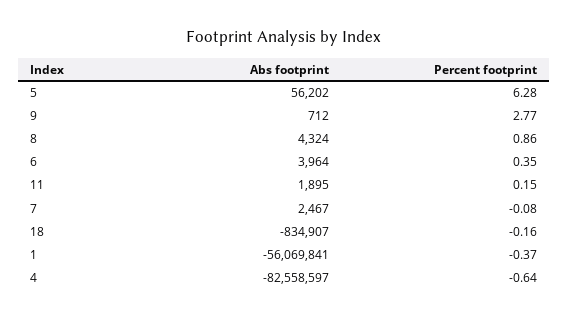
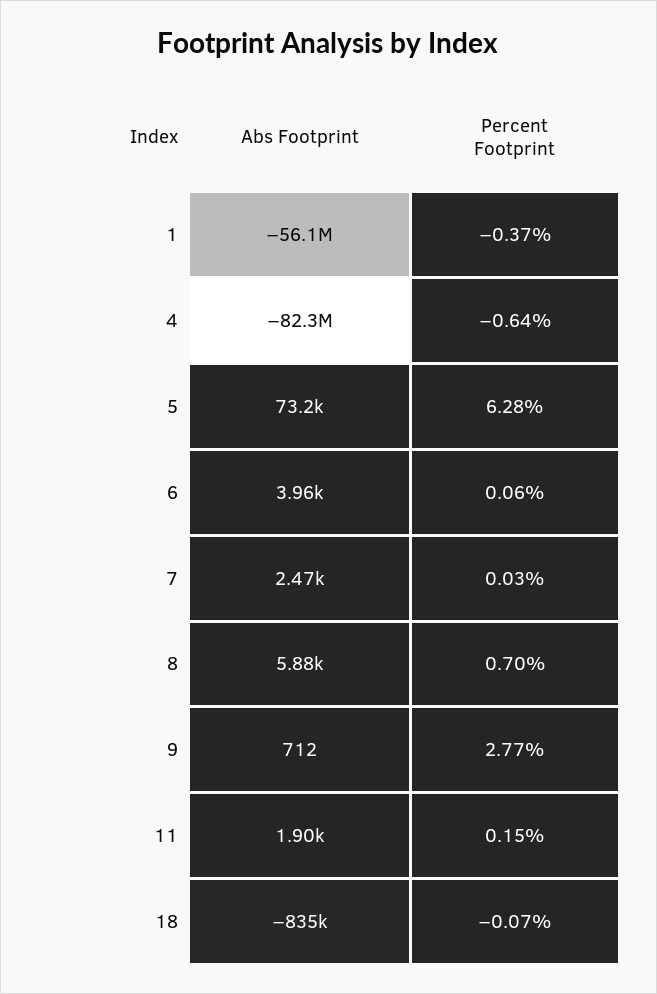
  {
    "Abs footprint": {
-     "5": 56202,
+     "5": 73200,
      "9": 712,
-     "8": 4324,
+     "8": 5880,
      "6": 3964,
      "11": 1895,
      "7": 2467,
      "18": -834907,
      "1": -56069841,
-     "4": -82558597
+     "4": -82300000
    },
    "Percent footprint": {
      "5": 6.28,
      "9": 2.77,
-     "8": 0.86,
+     "8": 0.7,
-     "6": 0.35,
+     "6": 0.06,
      "11": 0.15,
-     "7": -0.08,
+     "7": 0.03,
-     "18": -0.16,
+     "18": -0.07,
      "1": -0.37,
      "4": -0.64
    }
  }

